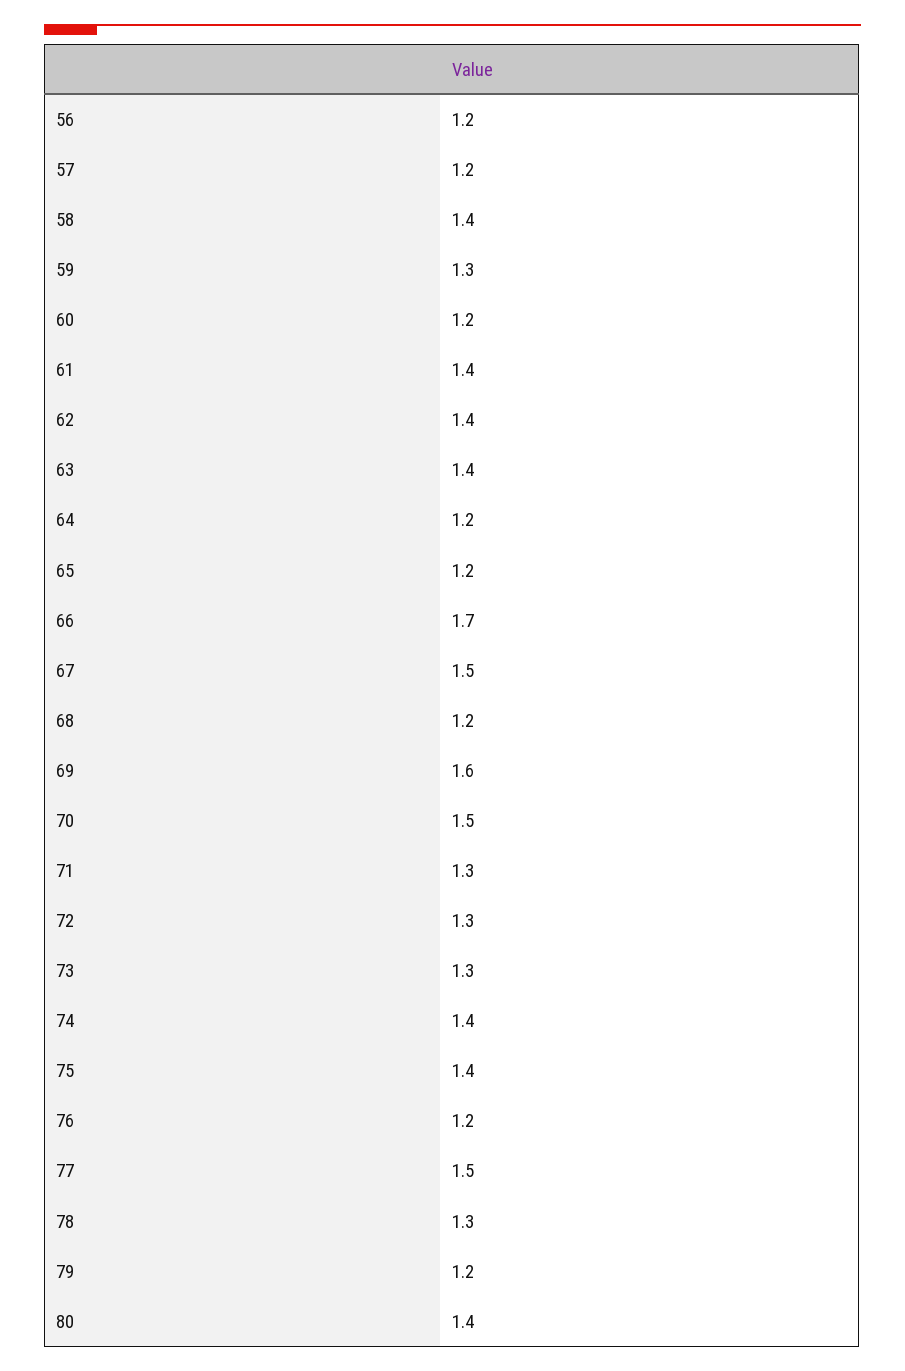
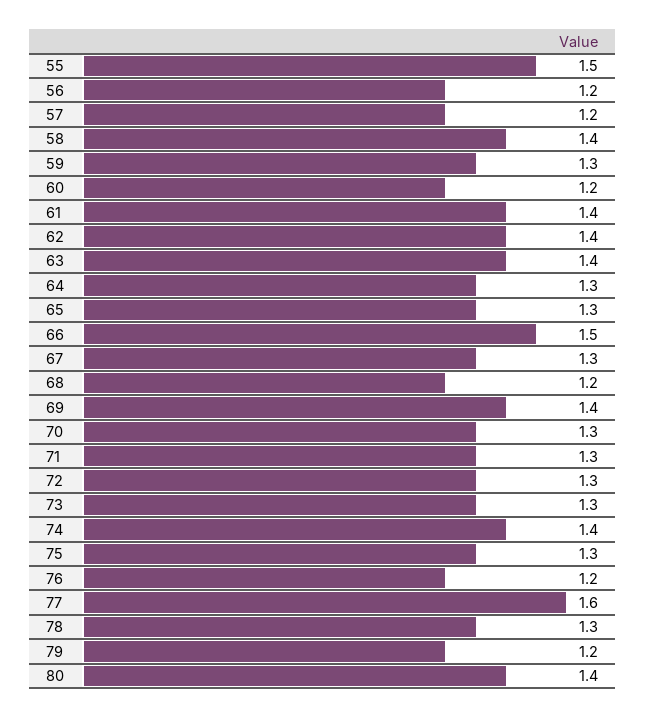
  {
    "56": 1.2,
    "57": 1.2,
    "58": 1.4,
    "59": 1.3,
    "60": 1.2,
    "61": 1.4,
    "62": 1.4,
    "63": 1.4,
-   "64": 1.2,
+   "64": 1.3,
-   "65": 1.2,
+   "65": 1.3,
-   "66": 1.7,
+   "66": 1.5,
-   "67": 1.5,
+   "67": 1.3,
    "68": 1.2,
-   "69": 1.6,
+   "69": 1.4,
-   "70": 1.5,
+   "70": 1.3,
    "71": 1.3,
    "72": 1.3,
    "73": 1.3,
    "74": 1.4,
-   "75": 1.4,
+   "75": 1.3,
    "76": 1.2,
-   "77": 1.5,
+   "77": 1.6,
    "78": 1.3,
    "79": 1.2,
-   "80": 1.4
+   "80": 1.4,
+   "55": 1.5
  }

